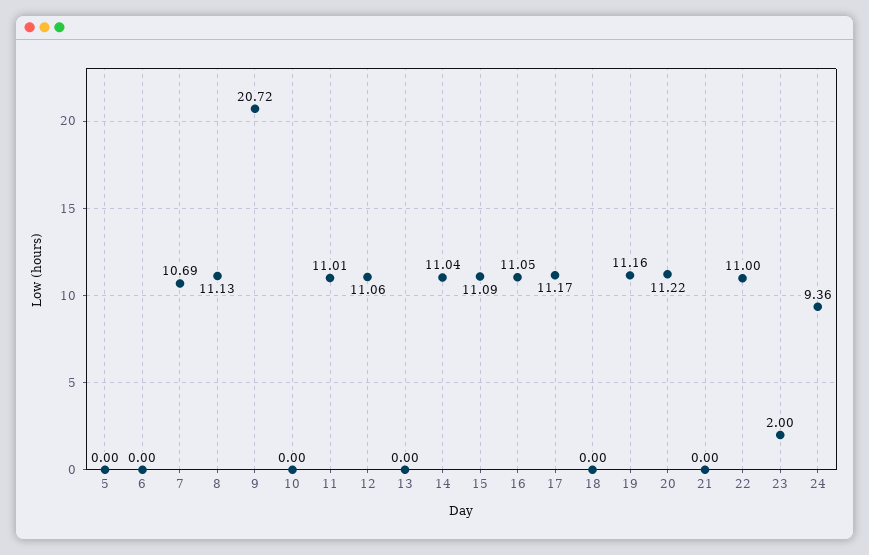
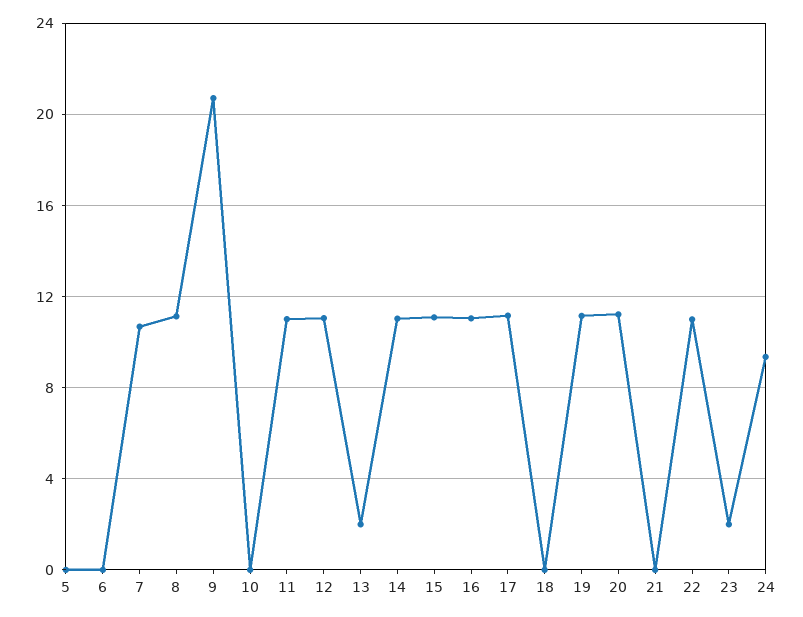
  {
    "5": 0,
    "6": 0,
    "7": 10.69,
    "8": 11.13,
    "9": 20.72,
    "10": 0,
    "11": 11.01,
    "12": 11.06,
-   "13": 0,
+   "13": 2,
    "14": 11.04,
    "15": 11.09,
    "16": 11.05,
    "17": 11.17,
    "18": 0,
    "19": 11.16,
    "20": 11.22,
    "21": 0,
    "22": 11,
    "23": 2,
    "24": 9.36
  }

